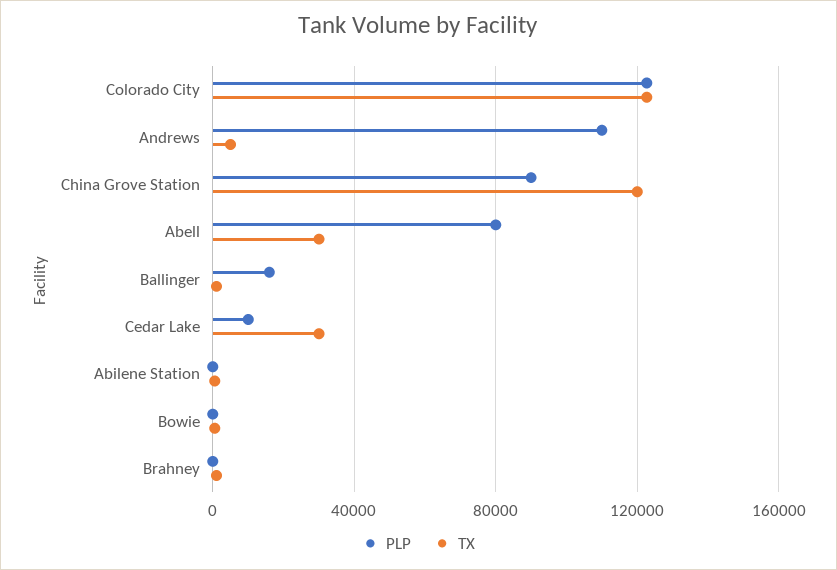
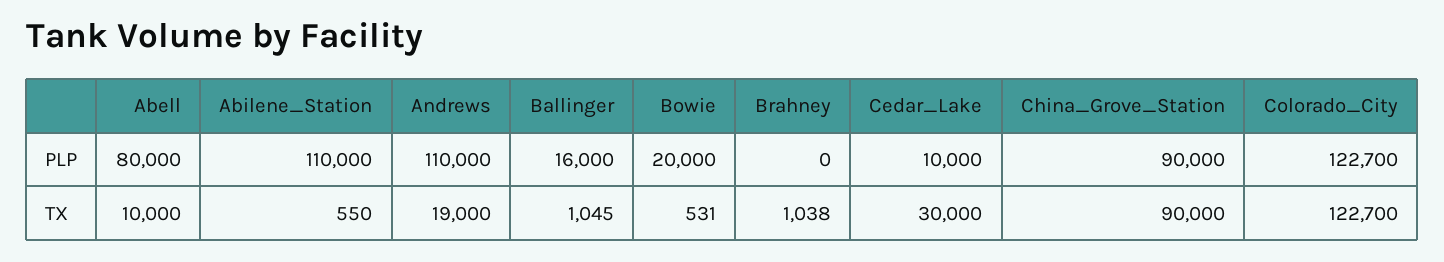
  {
    "PLP": {
      "Colorado City": 122700,
      "Andrews": 110000,
      "China Grove Station": 90000,
      "Abell": 80000,
      "Ballinger": 16000,
      "Cedar Lake": 10000,
-     "Abilene Station": 0,
+     "Abilene Station": 110000,
-     "Bowie": 0,
+     "Bowie": 20000,
      "Brahney": 0
    },
    "TX": {
      "Colorado City": 122700,
-     "Andrews": 5000,
+     "Andrews": 19000,
-     "China Grove Station": 120000,
+     "China Grove Station": 90000,
-     "Abell": 30000,
+     "Abell": 10000,
      "Ballinger": 1045,
      "Cedar Lake": 30000,
      "Abilene Station": 550,
      "Bowie": 531,
      "Brahney": 1038
    }
  }

